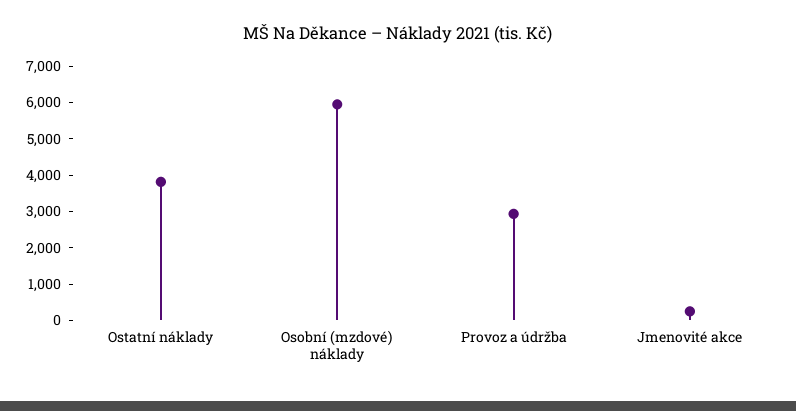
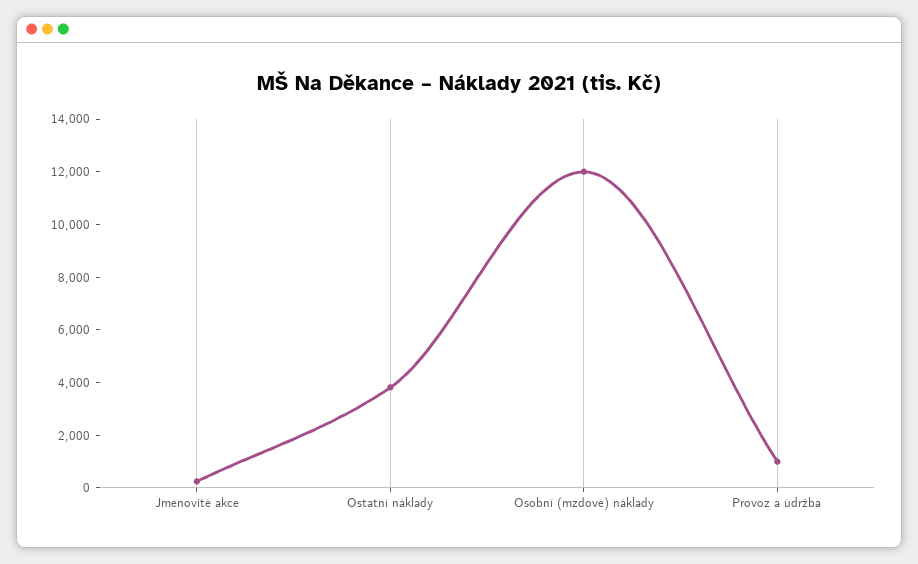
  {
    "Ostatní náklady": 3750,
-   "Osobní (mzdové) náklady": 6000,
+   "Osobní (mzdové) náklady": 12000,
-   "Provoz a údržba": 3000,
+   "Provoz a údržba": 1000,
    "Jmenovité akce": 250
  }

